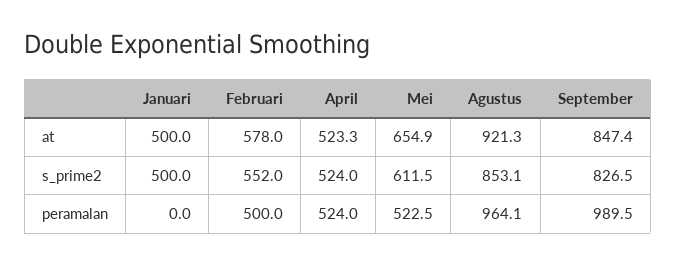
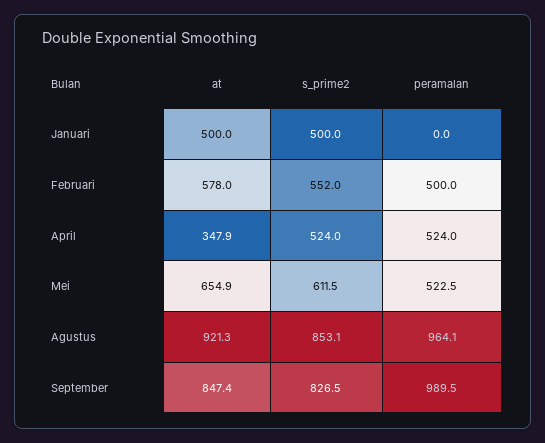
  {
    "Januari": {
      "at": 500,
      "s_prime2": 500,
      "peramalan": 0
    },
    "Februari": {
      "at": 578,
      "s_prime2": 552,
      "peramalan": 500
    },
    "April": {
-     "at": 523.3,
+     "at": 347.9,
      "s_prime2": 524,
      "peramalan": 524
    },
    "Mei": {
      "at": 654.9,
      "s_prime2": 611.5,
      "peramalan": 522.5
    },
    "Agustus": {
      "at": 921.3,
      "s_prime2": 853.1,
      "peramalan": 964.1
    },
    "September": {
      "at": 847.4,
      "s_prime2": 826.5,
      "peramalan": 989.5
    }
  }

